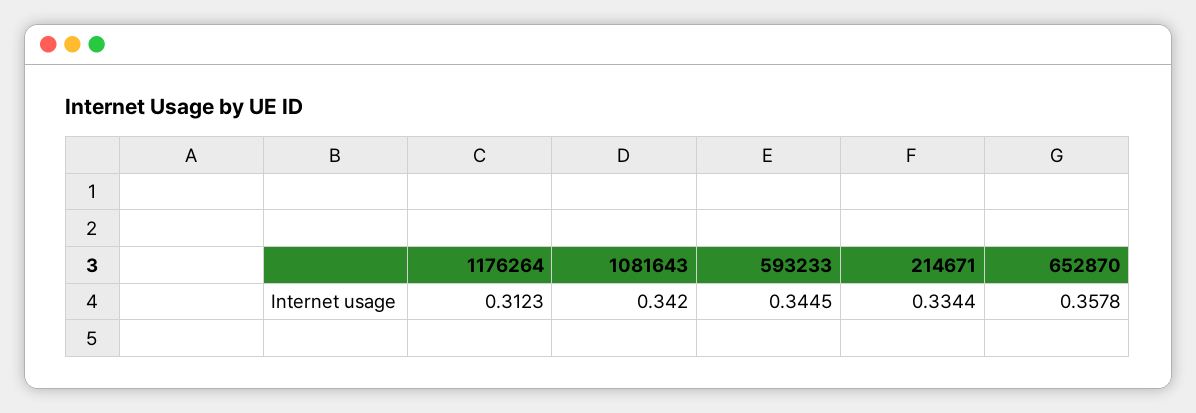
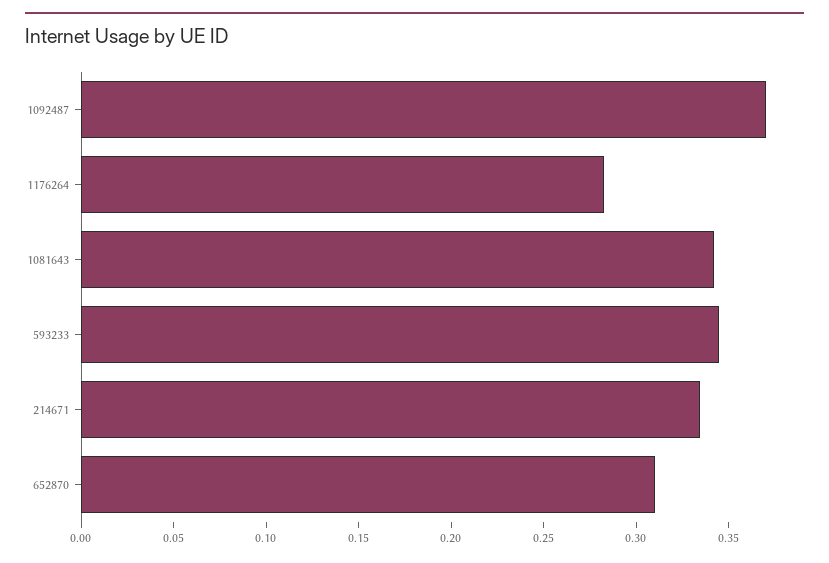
  {
-   "1176264": 0.3123,
+   "1176264": 0.28,
    "1081643": 0.342,
    "593233": 0.3445,
    "214671": 0.3344,
-   "652870": 0.3578
+   "652870": 0.31,
+   "1092487": 0.37
  }

